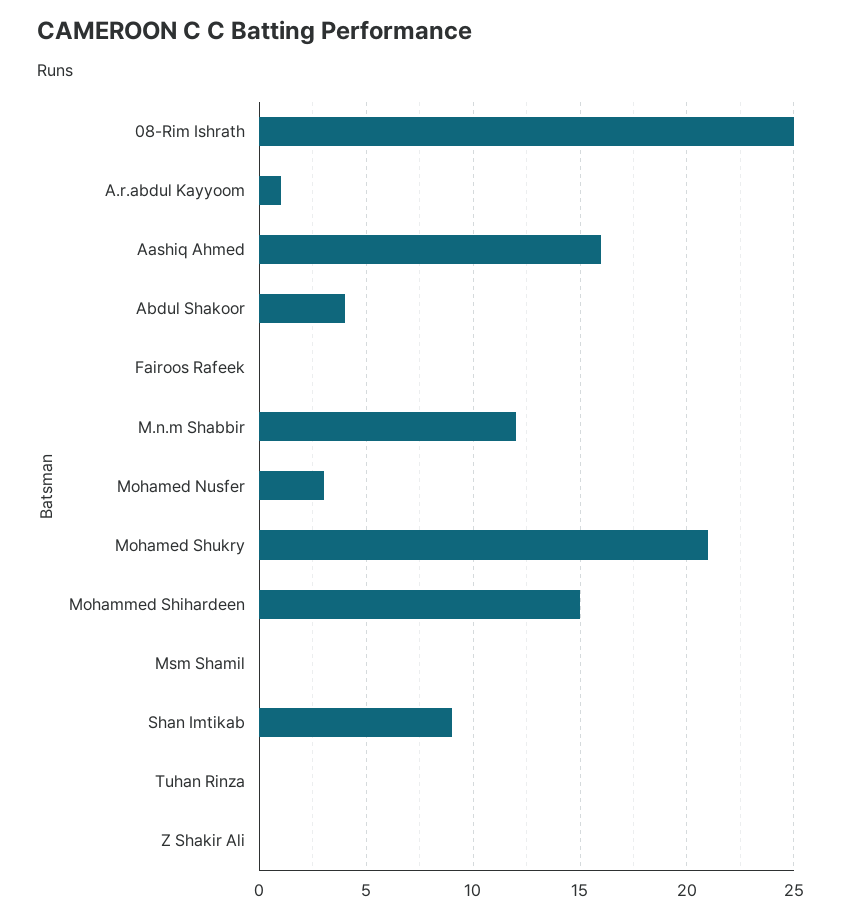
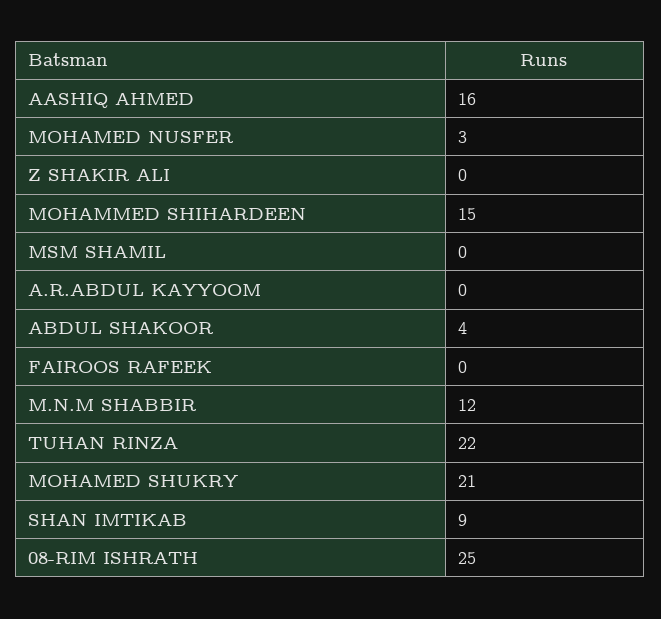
  {
    "08-Rim Ishrath": 25,
-   "A.r.abdul Kayyoom": 1,
+   "A.r.abdul Kayyoom": 0,
    "Aashiq Ahmed": 16,
    "Abdul Shakoor": 4,
    "Fairoos Rafeek": 0,
    "M.n.m Shabbir": 12,
    "Mohamed Nusfer": 3,
    "Mohamed Shukry": 21,
    "Mohammed Shihardeen": 15,
    "Msm Shamil": 0,
    "Shan Imtikab": 9,
-   "Tuhan Rinza": 0,
+   "Tuhan Rinza": 22,
    "Z Shakir Ali": 0
  }

